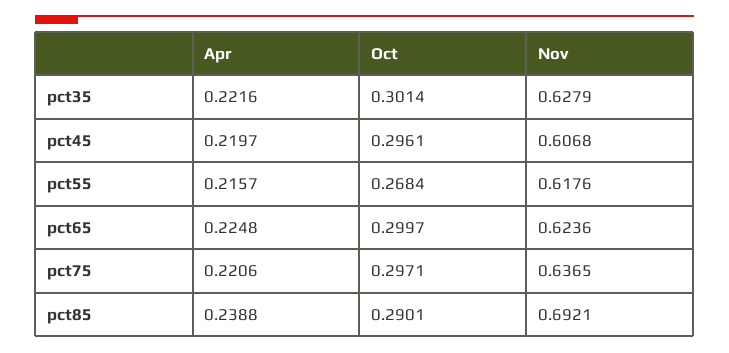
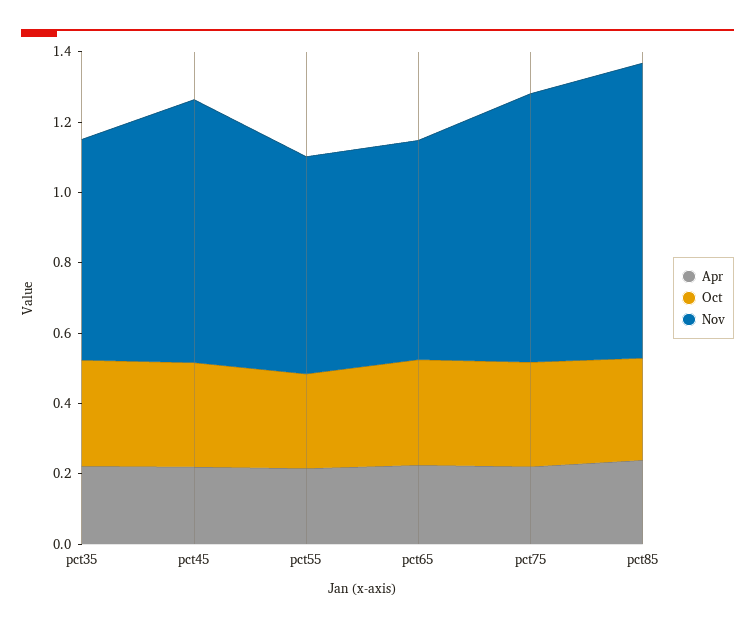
  {
    "Apr": {
      "pct35": 0.2216,
      "pct45": 0.2197,
      "pct55": 0.2157,
      "pct65": 0.2248,
      "pct75": 0.2206,
      "pct85": 0.2388
    },
    "Oct": {
      "pct35": 0.3014,
      "pct45": 0.2961,
      "pct55": 0.2684,
      "pct65": 0.2997,
      "pct75": 0.2971,
      "pct85": 0.2901
    },
    "Nov": {
      "pct35": 0.6279,
-     "pct45": 0.6068,
+     "pct45": 0.75,
      "pct55": 0.6176,
      "pct65": 0.6236,
-     "pct75": 0.6365,
+     "pct75": 0.75,
-     "pct85": 0.6921
+     "pct85": 0.85
    }
  }

